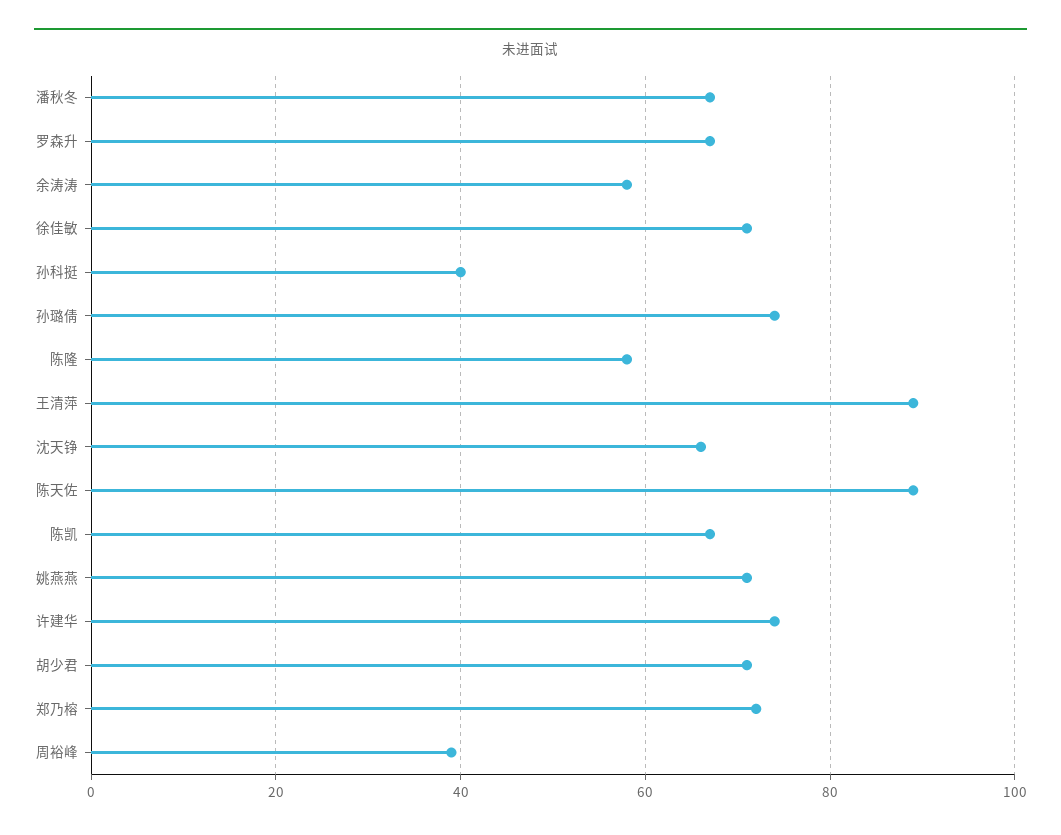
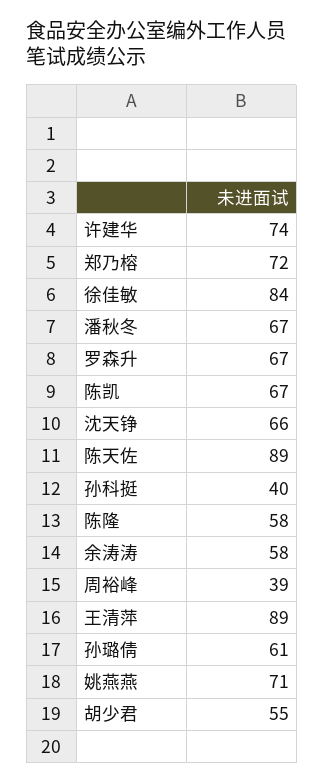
  {
    "潘秋冬": 67,
    "罗森升": 67,
    "余涛涛": 58,
-   "徐佳敏": 70,
+   "徐佳敏": 84,
    "孙科挺": 40,
-   "孙璐倩": 75,
+   "孙璐倩": 61,
    "陈隆": 58,
    "王清萍": 89,
    "沈天铮": 66,
    "陈天佐": 89,
    "陈凯": 67,
    "姚燕燕": 71,
    "许建华": 74,
-   "胡少君": 70,
+   "胡少君": 55,
    "郑乃榕": 72,
    "周裕峰": 39
  }

